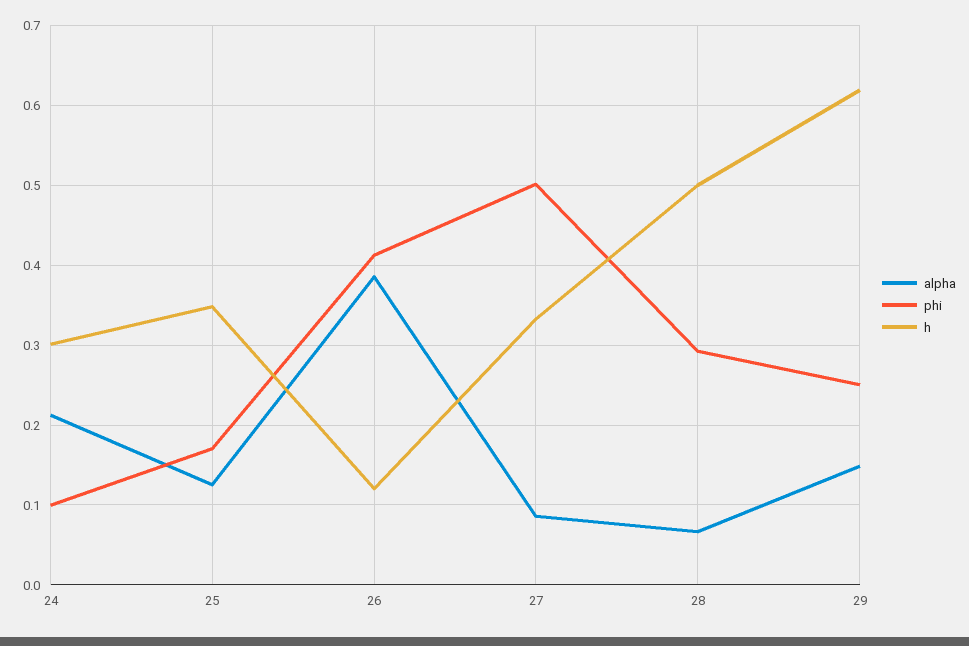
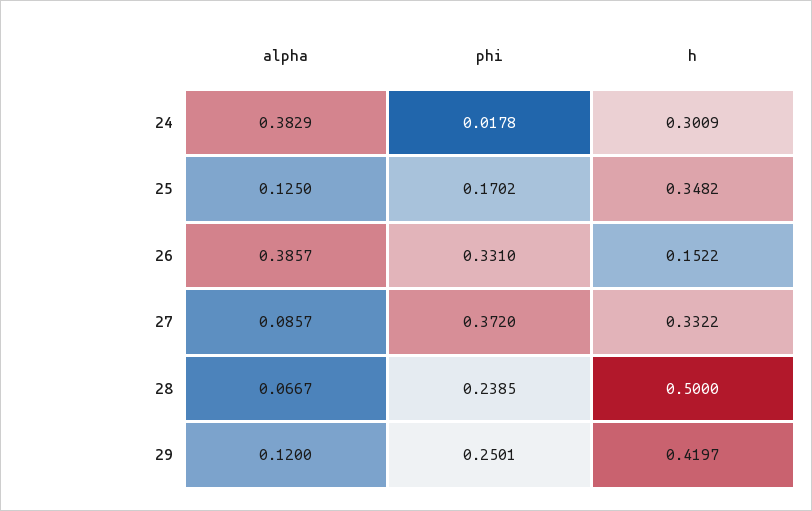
  {
    "alpha": {
-     "24": 0.21,
+     "24": 0.3829,
      "25": 0.125,
      "26": 0.3857,
      "27": 0.0857,
      "28": 0.0667,
-     "29": 0.15
+     "29": 0.12
    },
    "phi": {
-     "24": 0.1,
+     "24": 0.0178,
      "25": 0.1702,
-     "26": 0.41,
+     "26": 0.331,
-     "27": 0.5,
+     "27": 0.372,
-     "28": 0.29,
+     "28": 0.2385,
      "29": 0.2501
    },
    "h": {
      "24": 0.3009,
      "25": 0.3482,
-     "26": 0.12,
+     "26": 0.1522,
      "27": 0.3322,
      "28": 0.5,
-     "29": 0.62
+     "29": 0.4197
    }
  }

